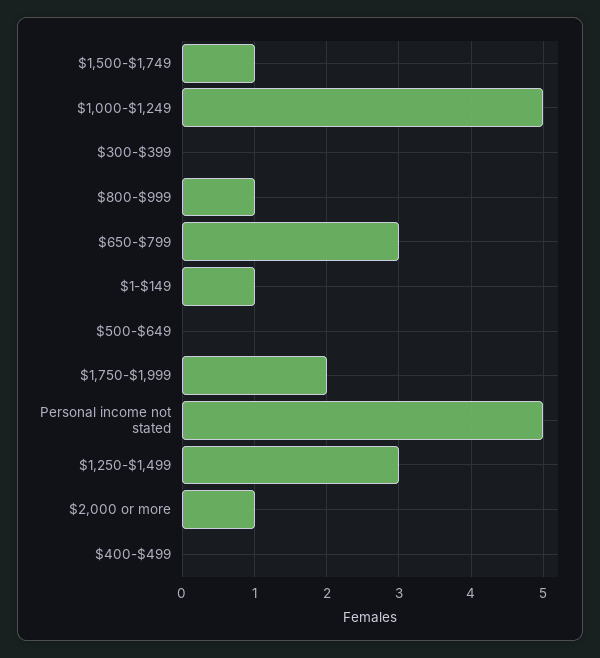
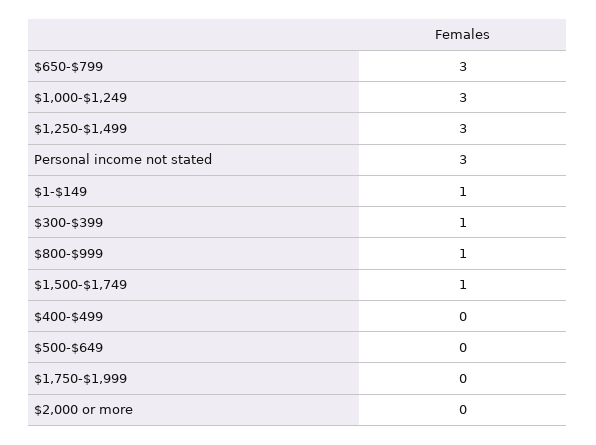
  {
    "$1,500-$1,749": 1,
-   "$1,000-$1,249": 5,
+   "$1,000-$1,249": 3,
-   "$300-$399": 0,
+   "$300-$399": 1,
    "$800-$999": 1,
    "$650-$799": 3,
    "$1-$149": 1,
    "$500-$649": 0,
-   "$1,750-$1,999": 2,
+   "$1,750-$1,999": 0,
-   "Personal income not stated": 5,
+   "Personal income not stated": 3,
    "$1,250-$1,499": 3,
-   "$2,000 or more": 1,
+   "$2,000 or more": 0,
    "$400-$499": 0
  }

